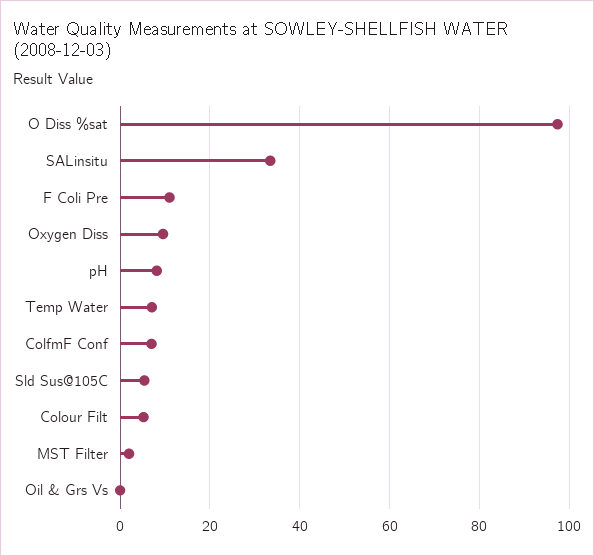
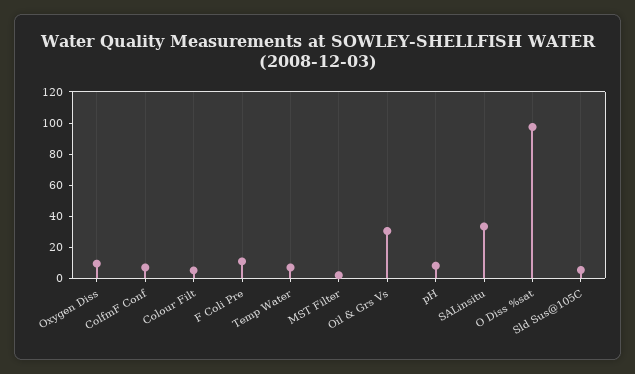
  {
    "O Diss %sat": 98,
    "SALinsitu": 34,
    "F Coli Pre": 12,
    "Oxygen Diss": 10,
    "pH": 8,
    "Temp Water": 8,
    "ColfmF Conf": 8,
    "Sld Sus@105C": 6,
    "Colour Filt": 6,
    "MST Filter": 2,
-   "Oil & Grs Vs": 0
+   "Oil & Grs Vs": 30
  }

